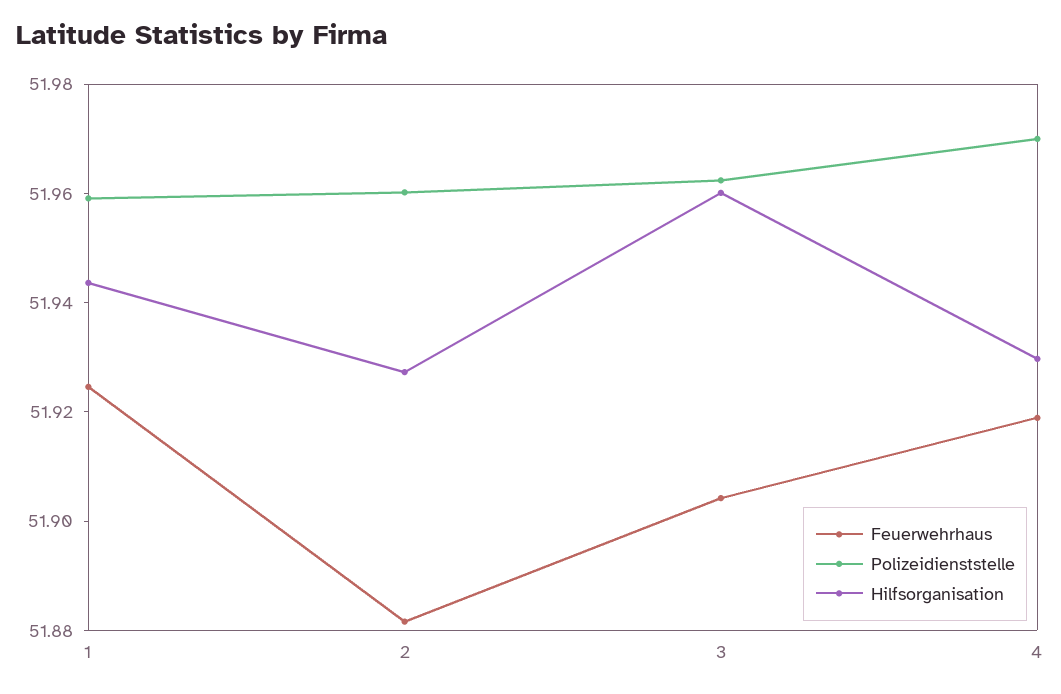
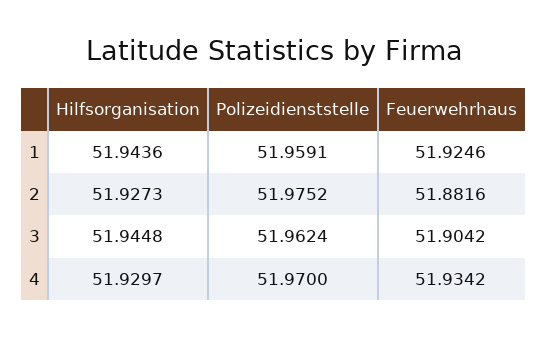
  {
    "Feuerwehrhaus": {
      "1": 51.9246,
      "2": 51.8816,
      "3": 51.9042,
-     "4": 51.92
+     "4": 51.9342
    },
    "Polizeidienststelle": {
      "1": 51.9591,
-     "2": 51.96,
+     "2": 51.9752,
      "3": 51.9624,
      "4": 51.97
    },
    "Hilfsorganisation": {
      "1": 51.9436,
      "2": 51.9273,
-     "3": 51.96,
+     "3": 51.9448,
      "4": 51.9297
    }
  }

